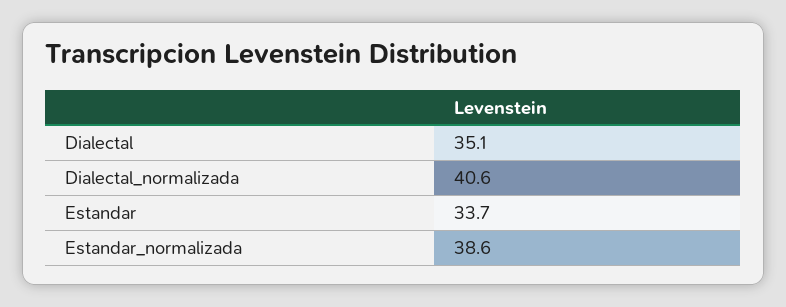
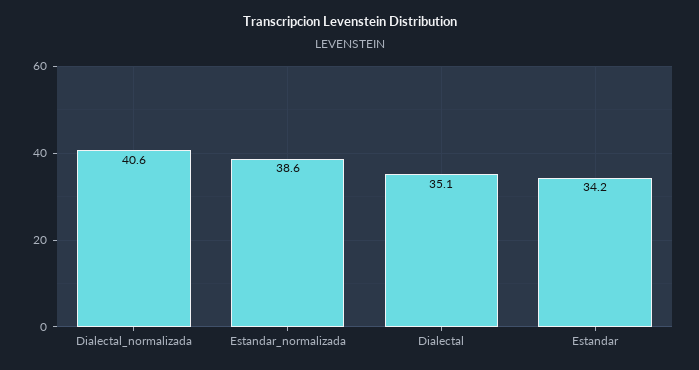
  {
    "Dialectal": 35.1,
    "Dialectal_normalizada": 40.6,
-   "Estandar": 33.7,
+   "Estandar": 34.2,
    "Estandar_normalizada": 38.6
  }

